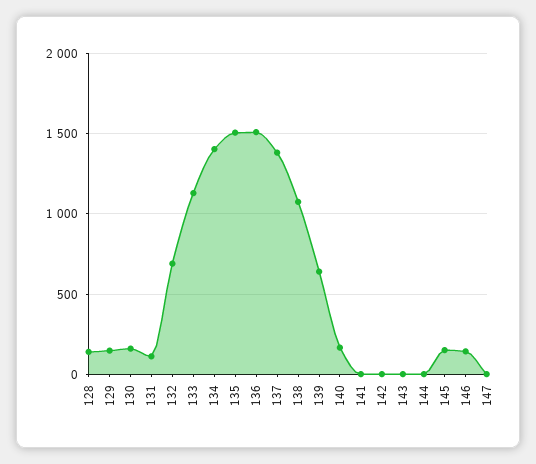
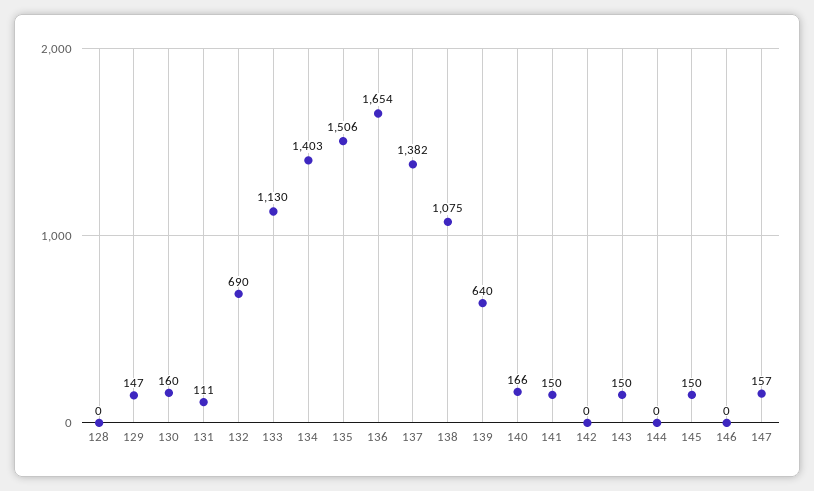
  {
-   "128": 150,
+   "128": 0,
    "129": 147,
    "130": 160,
    "131": 111,
    "132": 690,
    "133": 1130,
    "134": 1403,
    "135": 1506,
-   "136": 1500,
+   "136": 1654,
    "137": 1382,
    "138": 1075,
    "139": 640,
    "140": 166,
-   "141": 0,
+   "141": 150,
    "142": 0,
-   "143": 0,
+   "143": 150,
    "144": 0,
    "145": 150,
-   "146": 150,
+   "146": 0,
-   "147": 0
+   "147": 157
  }

